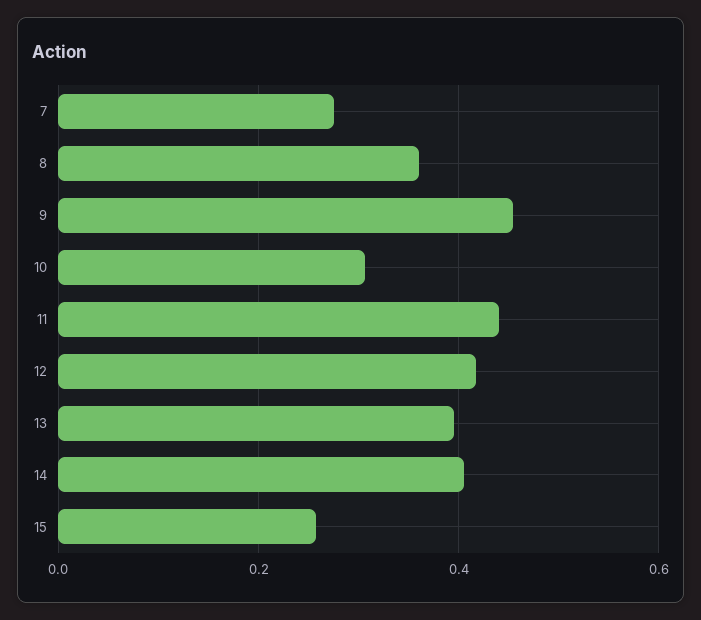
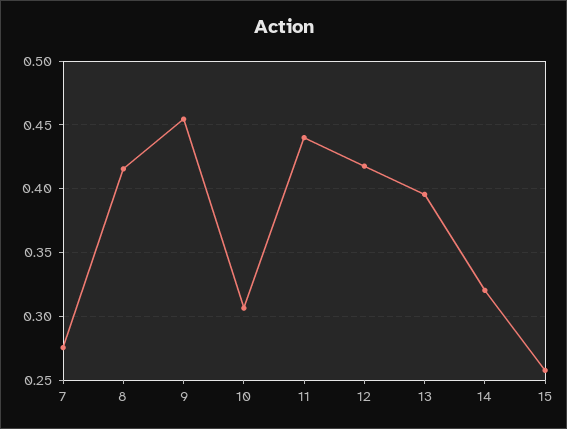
  {
    "7": 0.275,
-   "8": 0.36,
+   "8": 0.415,
    "9": 0.455,
    "10": 0.305,
    "11": 0.44,
    "12": 0.42,
    "13": 0.395,
-   "14": 0.4,
+   "14": 0.32,
    "15": 0.26
  }

